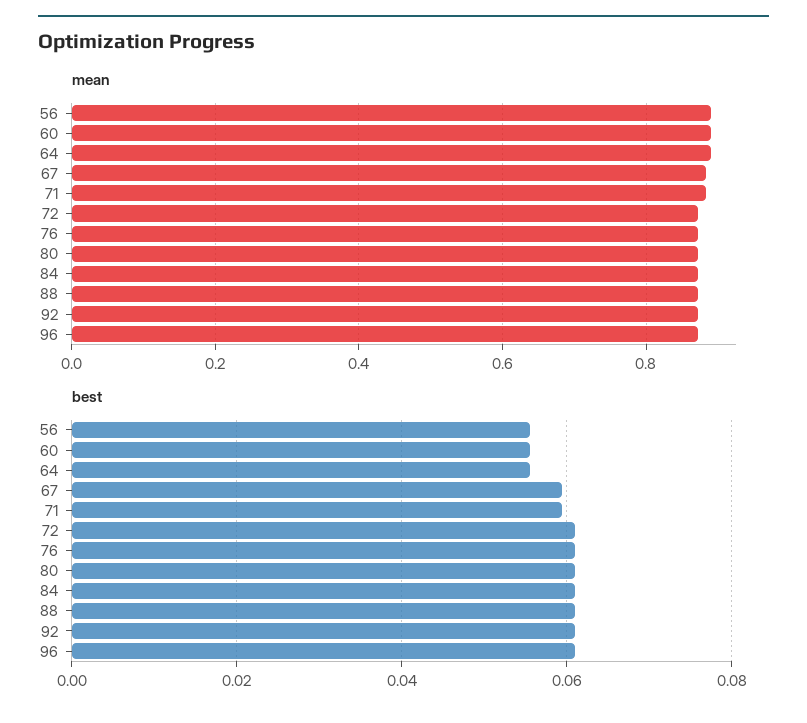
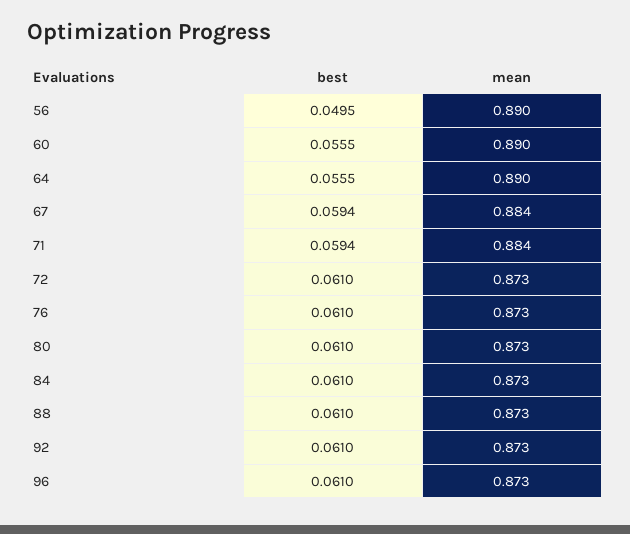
  {
    "mean": {
      "56": 0.89,
      "60": 0.89,
      "64": 0.89,
      "67": 0.884,
      "71": 0.884,
      "72": 0.873,
      "76": 0.873,
      "80": 0.873,
      "84": 0.873,
      "88": 0.873,
      "92": 0.873,
      "96": 0.873
    },
    "best": {
-     "56": 0.056,
+     "56": 0.0495,
      "60": 0.0555,
      "64": 0.0555,
      "67": 0.0594,
      "71": 0.0594,
      "72": 0.061,
      "76": 0.061,
      "80": 0.061,
      "84": 0.061,
      "88": 0.061,
      "92": 0.061,
      "96": 0.061
    }
  }

